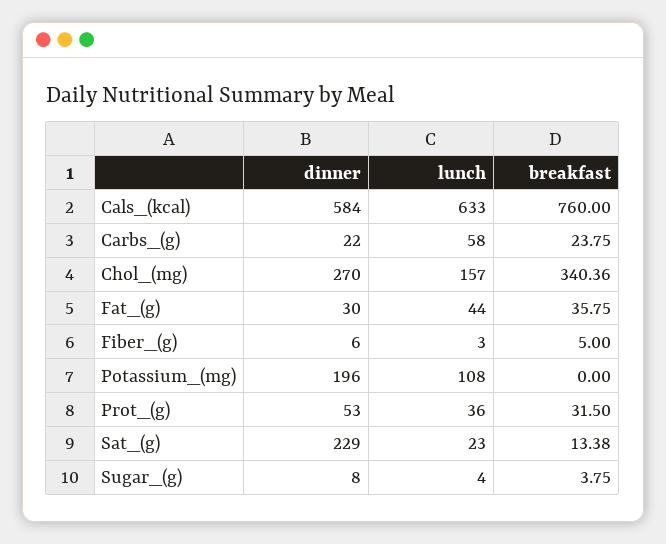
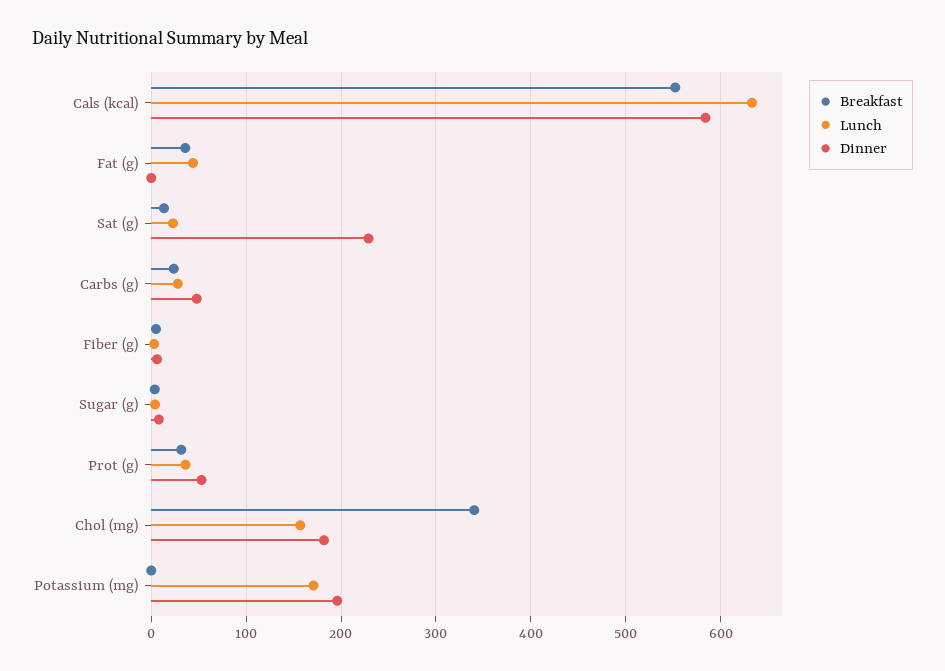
  {
    "dinner": {
      "Cals_(kcal)": 584,
-     "Carbs_(g)": 22,
+     "Carbs_(g)": 50,
-     "Chol_(mg)": 270,
+     "Chol_(mg)": 180,
-     "Fat_(g)": 30,
+     "Fat_(g)": 0,
      "Fiber_(g)": 6,
      "Potassium_(mg)": 196,
      "Prot_(g)": 53,
      "Sat_(g)": 229,
      "Sugar_(g)": 8
    },
    "lunch": {
      "Cals_(kcal)": 633,
-     "Carbs_(g)": 58,
+     "Carbs_(g)": 30,
      "Chol_(mg)": 157,
      "Fat_(g)": 44,
      "Fiber_(g)": 3,
-     "Potassium_(mg)": 108,
+     "Potassium_(mg)": 170,
      "Prot_(g)": 36,
      "Sat_(g)": 23,
      "Sugar_(g)": 4
    },
    "breakfast": {
-     "Cals_(kcal)": 760,
+     "Cals_(kcal)": 550,
      "Carbs_(g)": 23.75,
      "Chol_(mg)": 340.36,
      "Fat_(g)": 35.75,
      "Fiber_(g)": 5,
      "Potassium_(mg)": 0,
      "Prot_(g)": 31.5,
      "Sat_(g)": 13.38,
      "Sugar_(g)": 3.75
    }
  }

